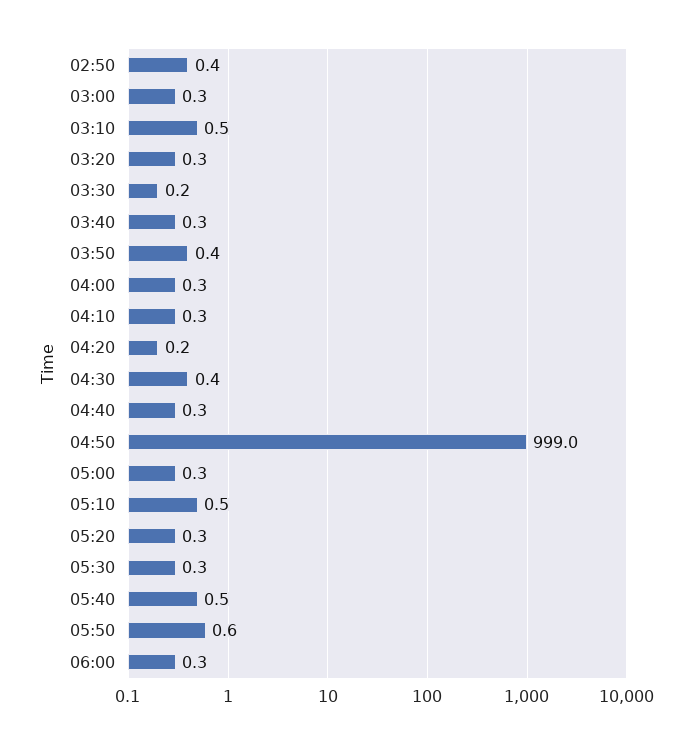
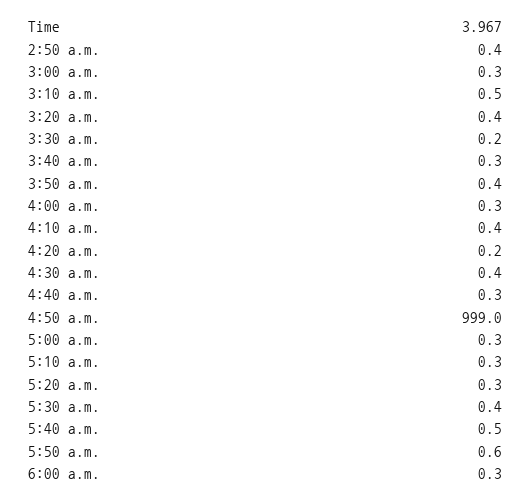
  {
    "02:50": 0.4,
    "03:00": 0.3,
    "03:10": 0.5,
-   "03:20": 0.3,
+   "03:20": 0.4,
    "03:30": 0.2,
    "03:40": 0.3,
    "03:50": 0.4,
    "04:00": 0.3,
-   "04:10": 0.3,
+   "04:10": 0.4,
    "04:20": 0.2,
    "04:30": 0.4,
    "04:40": 0.3,
    "04:50": 999,
    "05:00": 0.3,
-   "05:10": 0.5,
+   "05:10": 0.3,
    "05:20": 0.3,
-   "05:30": 0.3,
+   "05:30": 0.4,
    "05:40": 0.5,
    "05:50": 0.6,
    "06:00": 0.3
  }

